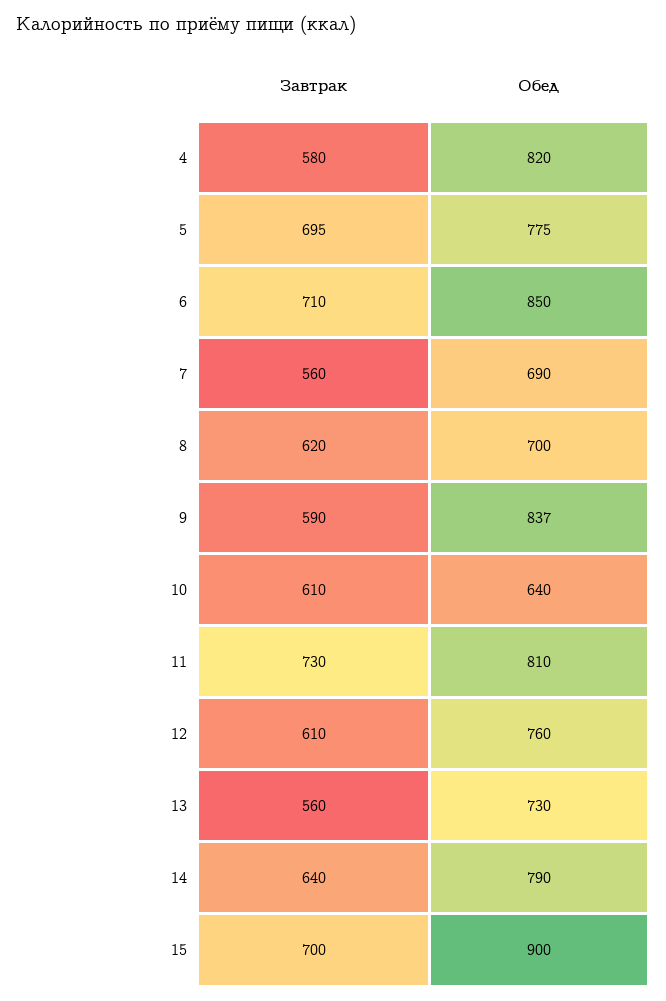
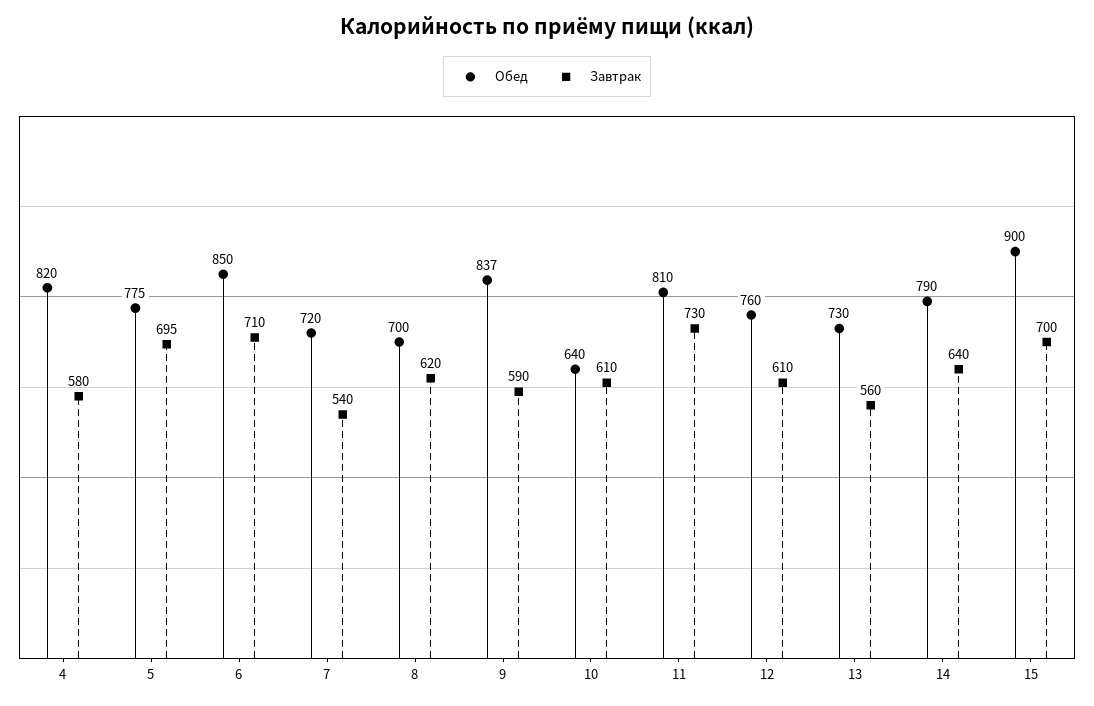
  {
    "Завтрак": {
      "4": 580,
      "5": 695,
      "6": 710,
-     "7": 560,
+     "7": 540,
      "8": 620,
      "9": 590,
      "10": 610,
      "11": 730,
      "12": 610,
      "13": 560,
      "14": 640,
      "15": 700
    },
    "Обед": {
      "4": 820,
      "5": 775,
      "6": 850,
-     "7": 690,
+     "7": 720,
      "8": 700,
      "9": 837,
      "10": 640,
      "11": 810,
      "12": 760,
      "13": 730,
      "14": 790,
      "15": 900
    }
  }

